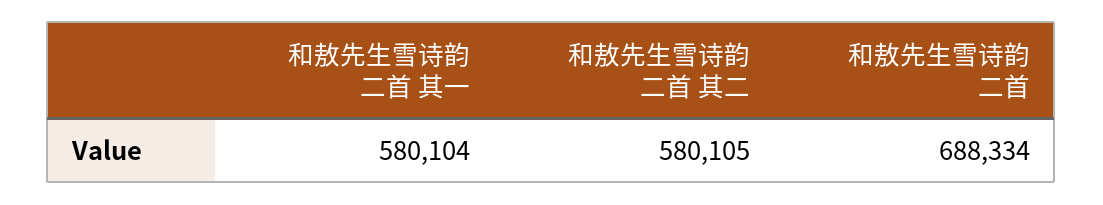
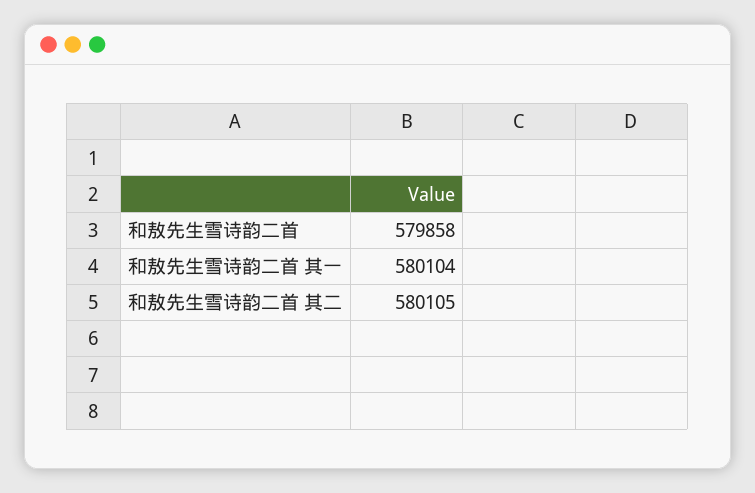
  {
    "和敖先生雪诗韵二首 其一": 580104,
    "和敖先生雪诗韵二首 其二": 580105,
-   "和敖先生雪诗韵二首": 688334
+   "和敖先生雪诗韵二首": 579858
  }

